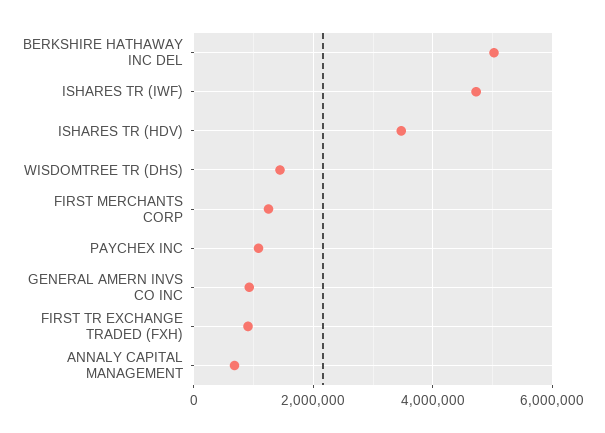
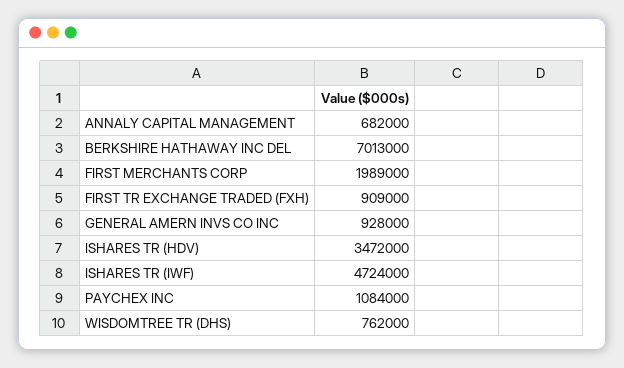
  {
-   "BERKSHIRE HATHAWAY INC DEL": 5000000,
+   "BERKSHIRE HATHAWAY INC DEL": 7013000,
    "ISHARES TR (IWF)": 4724000,
    "ISHARES TR (HDV)": 3472000,
-   "WISDOMTREE TR (DHS)": 1400000,
+   "WISDOMTREE TR (DHS)": 762000,
-   "FIRST MERCHANTS CORP": 1200000,
+   "FIRST MERCHANTS CORP": 1989000,
    "PAYCHEX INC": 1084000,
    "GENERAL AMERN INVS CO INC": 928000,
    "FIRST TR EXCHANGE TRADED (FXH)": 909000,
    "ANNALY CAPITAL MANAGEMENT": 682000
  }

